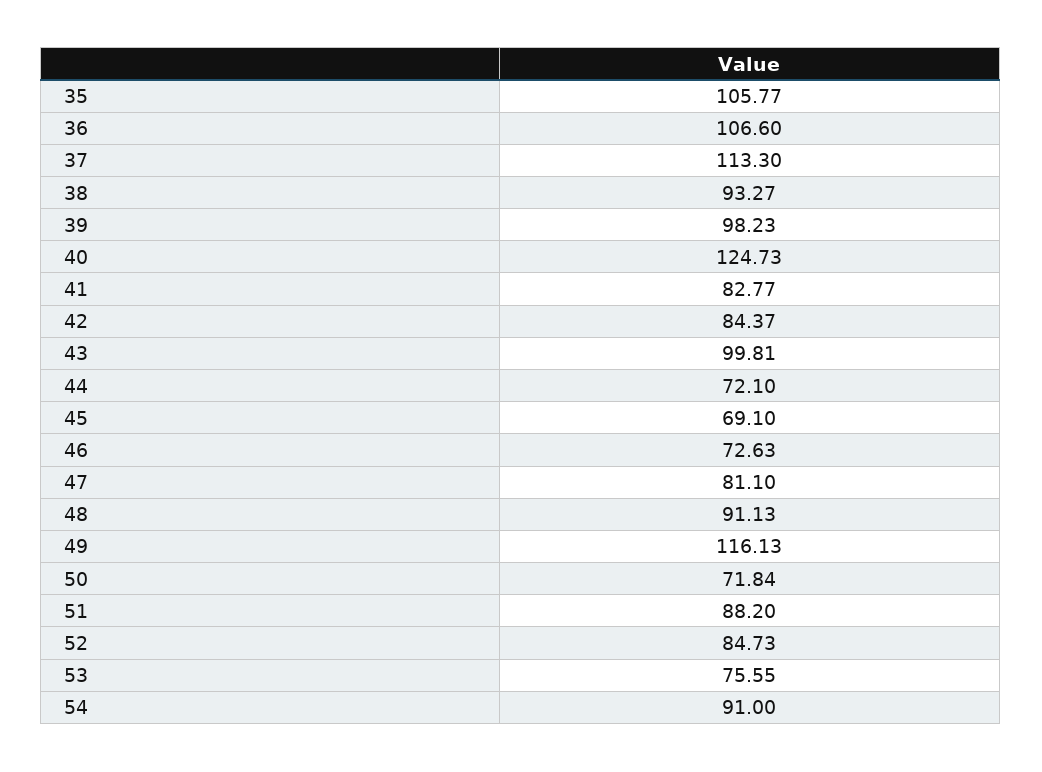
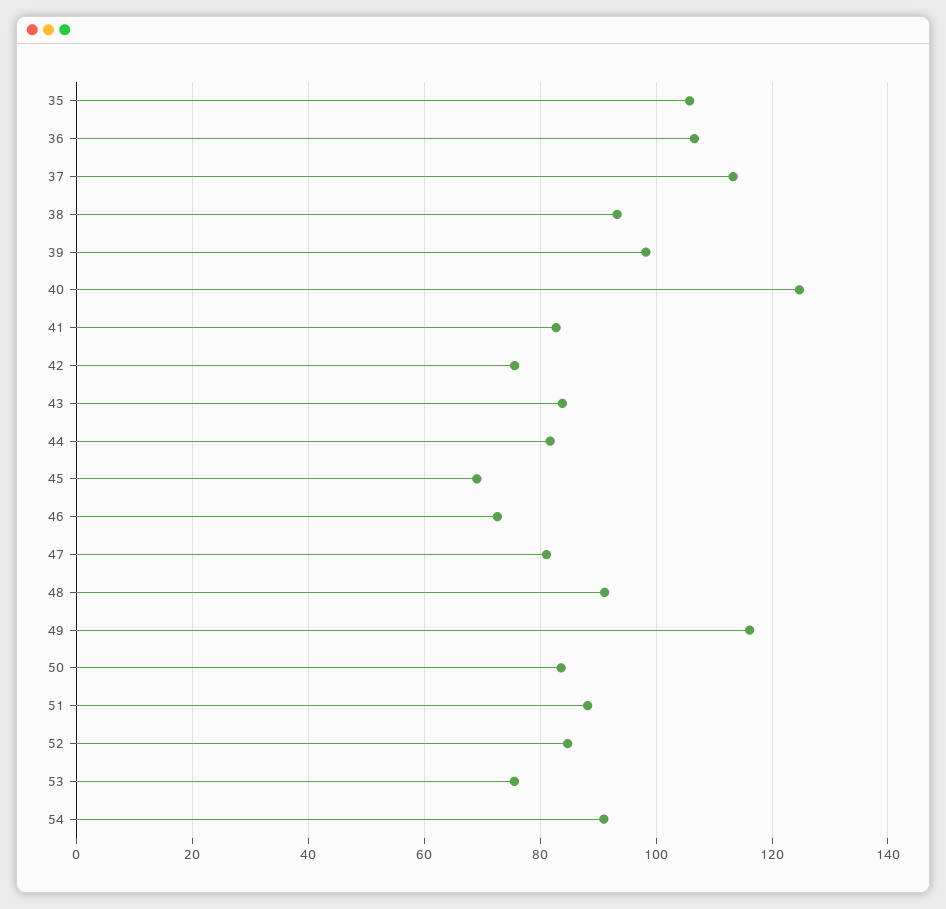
  {
    "35": 105.77,
    "36": 106.6,
    "37": 113.3,
    "38": 93.27,
    "39": 98.23,
    "40": 124.73,
    "41": 82.77,
-   "42": 84.37,
+   "42": 76,
-   "43": 99.81,
+   "43": 84,
-   "44": 72.1,
+   "44": 82,
    "45": 69.1,
    "46": 72.63,
    "47": 81.1,
    "48": 91.13,
    "49": 116.13,
-   "50": 71.84,
+   "50": 84,
    "51": 88.2,
    "52": 84.73,
    "53": 75.55,
    "54": 91
  }

